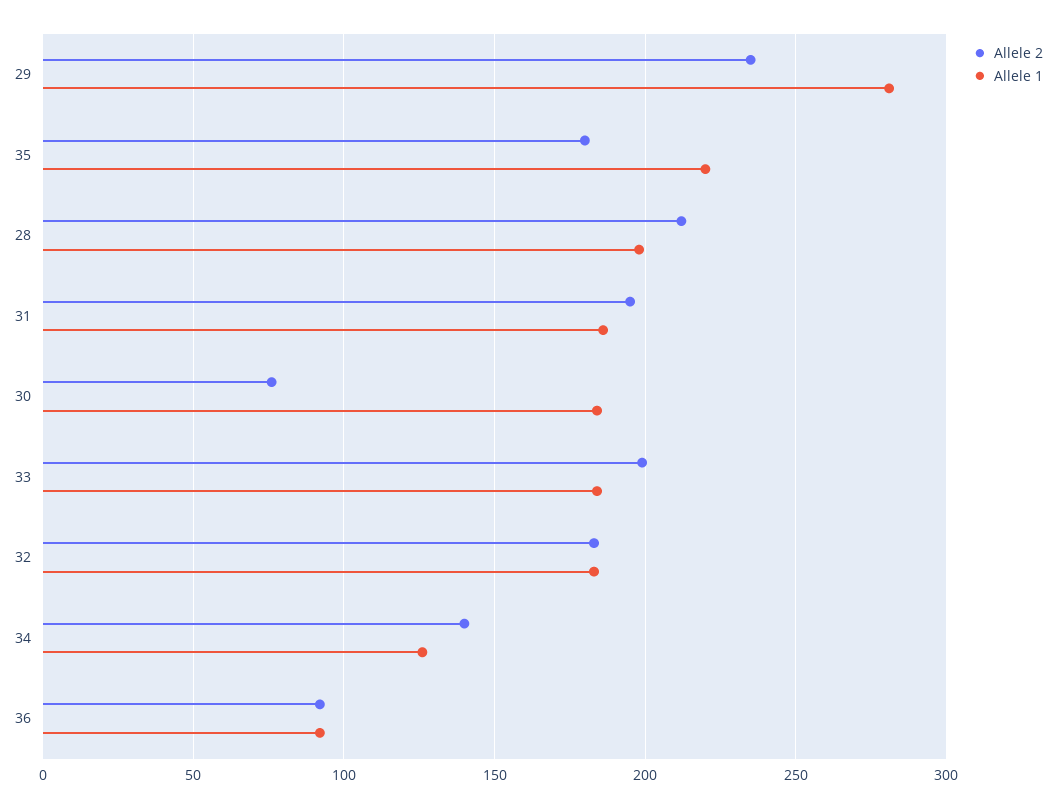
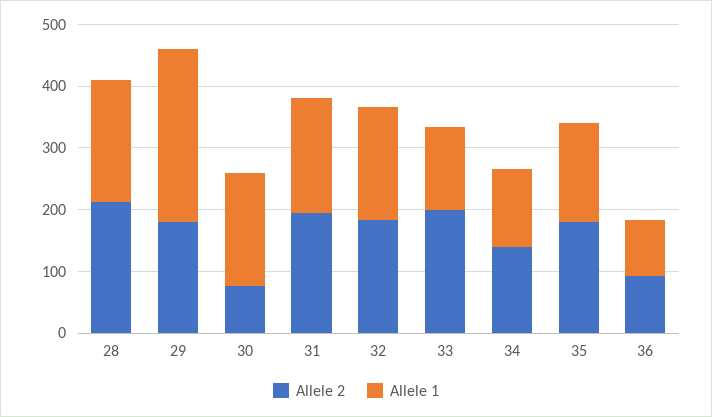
  {
    "Allele 2": {
-     "29": 235,
+     "29": 180,
      "35": 180,
      "28": 210,
      "31": 195,
      "30": 75,
      "33": 200,
      "32": 185,
      "34": 140,
      "36": 90
    },
    "Allele 1": {
      "29": 280,
-     "35": 220,
+     "35": 160,
      "28": 200,
      "31": 185,
      "30": 185,
-     "33": 185,
+     "33": 140,
      "32": 185,
      "34": 125,
      "36": 90
    }
  }

